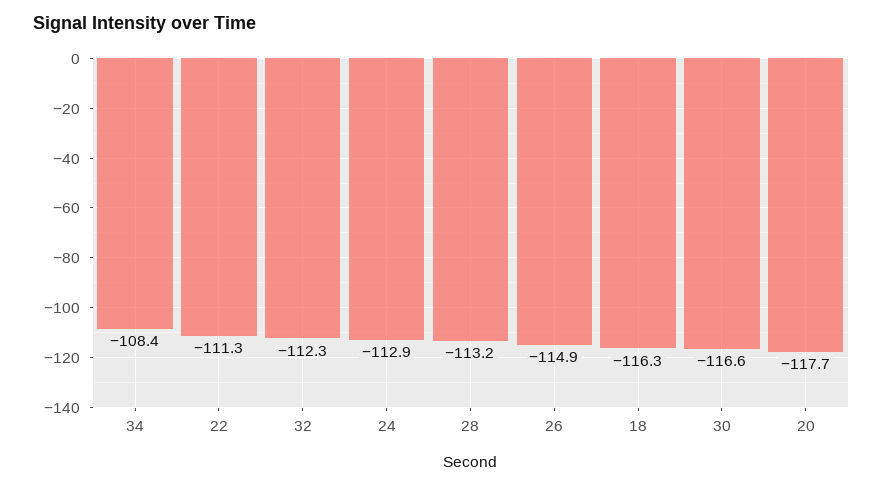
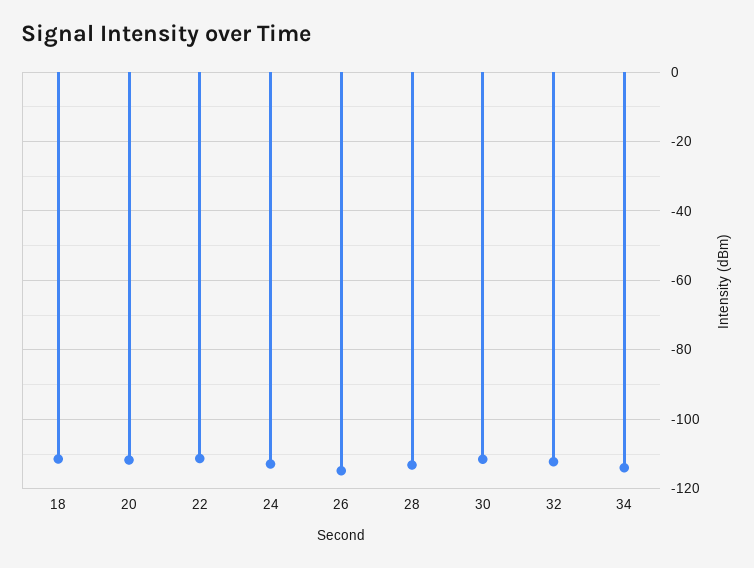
  {
-   "34": -108.4,
+   "34": -114,
    "22": -111.3,
    "32": -112.3,
    "24": -112.9,
    "28": -113.2,
    "26": -114.9,
-   "18": -116.3,
+   "18": -112,
-   "30": -116.6,
+   "30": -112,
-   "20": -117.7
+   "20": -112
  }

